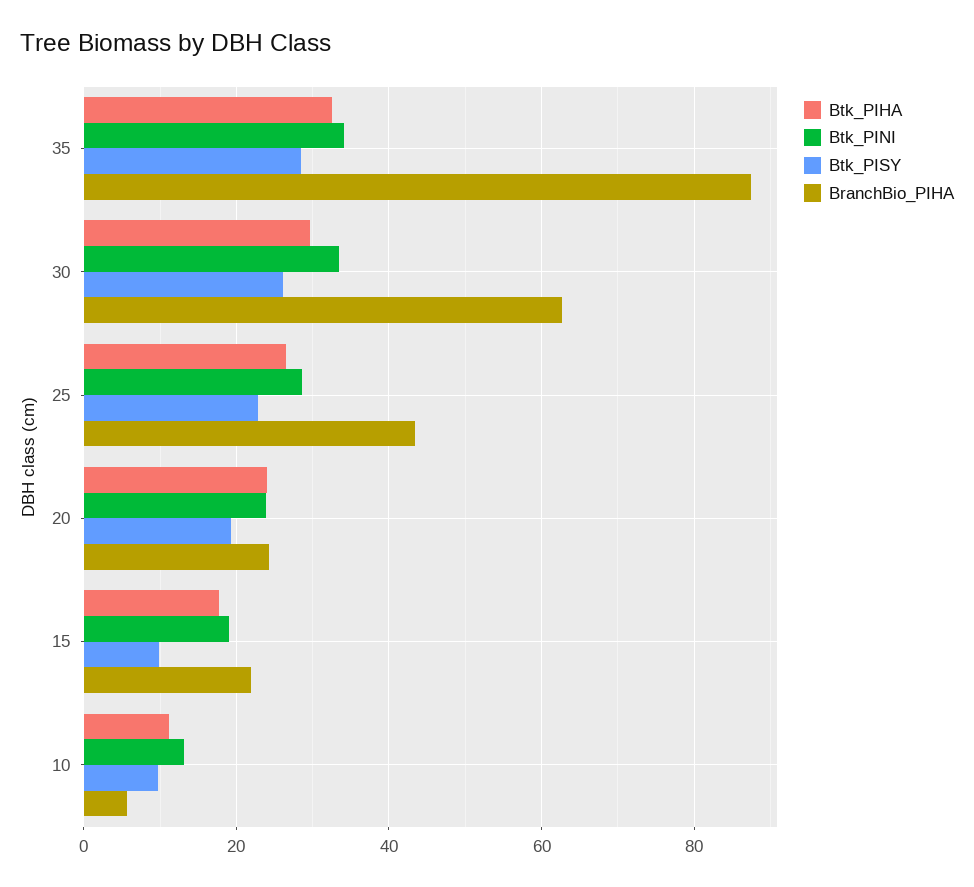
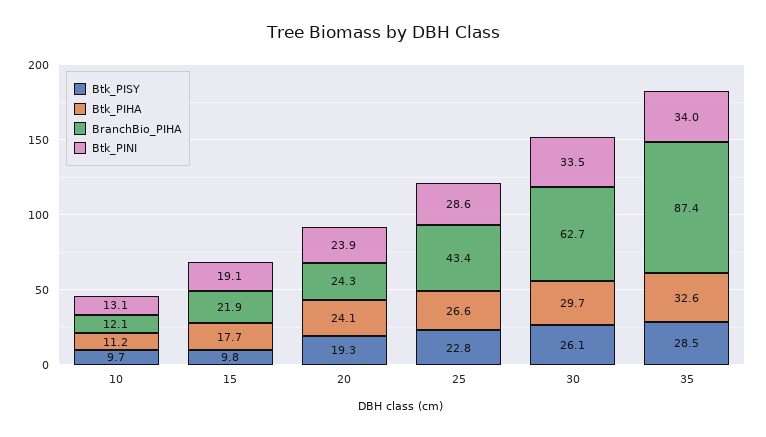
  {
    "Btk_PIHA": {
      "35": 32.6,
      "30": 29.7,
      "25": 26.6,
      "20": 24.1,
      "15": 17.7,
      "10": 11.2
    },
    "Btk_PINI": {
      "35": 34,
      "30": 33.5,
      "25": 28.6,
      "20": 23.9,
      "15": 19.1,
      "10": 13.1
    },
    "Btk_PISY": {
      "35": 28.5,
      "30": 26.1,
      "25": 22.8,
      "20": 19.3,
      "15": 9.8,
      "10": 9.7
    },
    "BranchBio_PIHA": {
      "35": 87.4,
      "30": 62.7,
      "25": 43.4,
      "20": 24.3,
      "15": 21.9,
-     "10": 6
+     "10": 12.1
    }
  }

